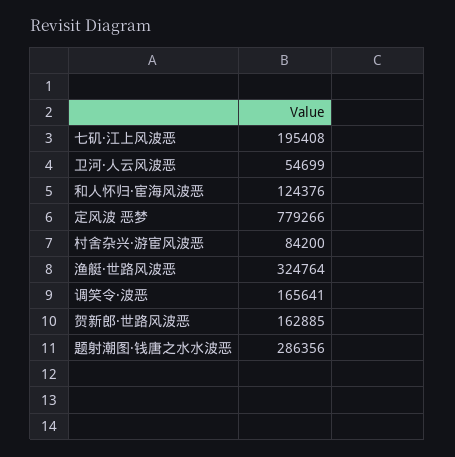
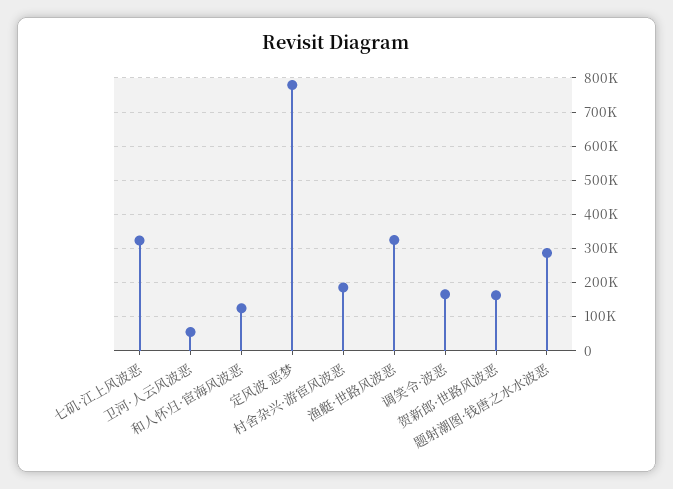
  {
-   "七矶·江上风波恶": 195408,
+   "七矶·江上风波恶": 320000,
    "卫河·人云风波恶": 54699,
    "和人怀归·宦海风波恶": 124376,
    "定风波 恶梦": 779266,
-   "村舍杂兴·游宦风波恶": 84200,
+   "村舍杂兴·游宦风波恶": 180000,
    "渔艇·世路风波恶": 324764,
    "调笑令·波恶": 165641,
    "贺新郎·世路风波恶": 162885,
    "题射潮图·钱唐之水水波恶": 286356
  }

